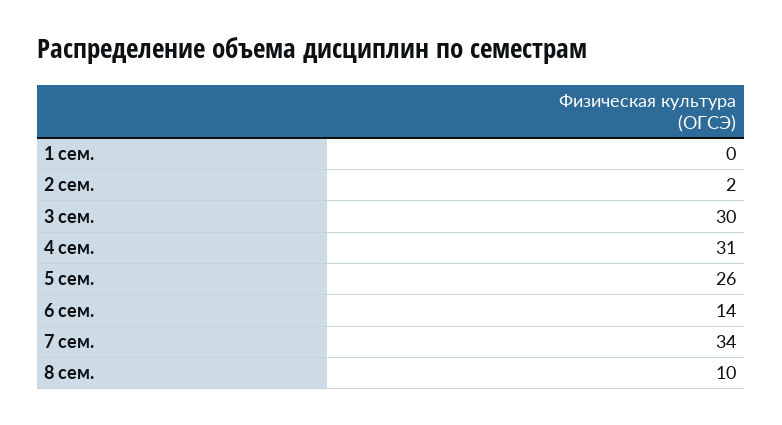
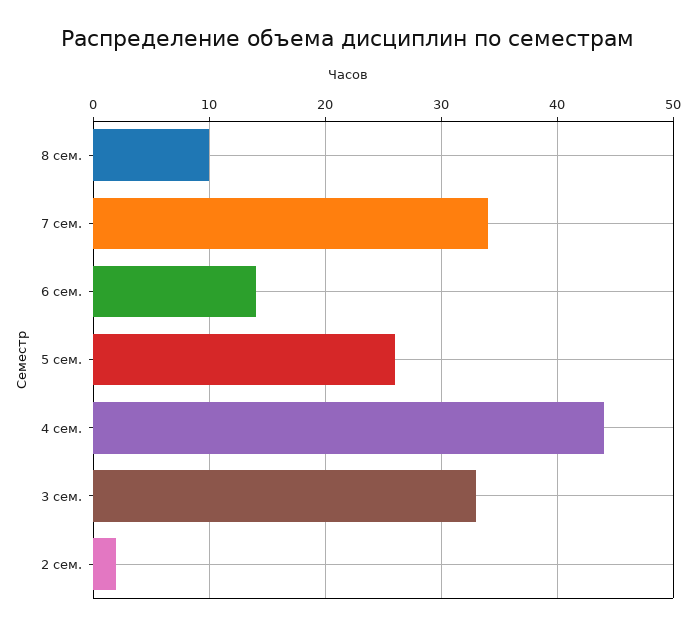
  {
-   "1 сем.": 0,
    "2 сем.": 2,
-   "3 сем.": 30,
+   "3 сем.": 33,
-   "4 сем.": 31,
+   "4 сем.": 44,
    "5 сем.": 26,
    "6 сем.": 14,
    "7 сем.": 34,
    "8 сем.": 10
  }

